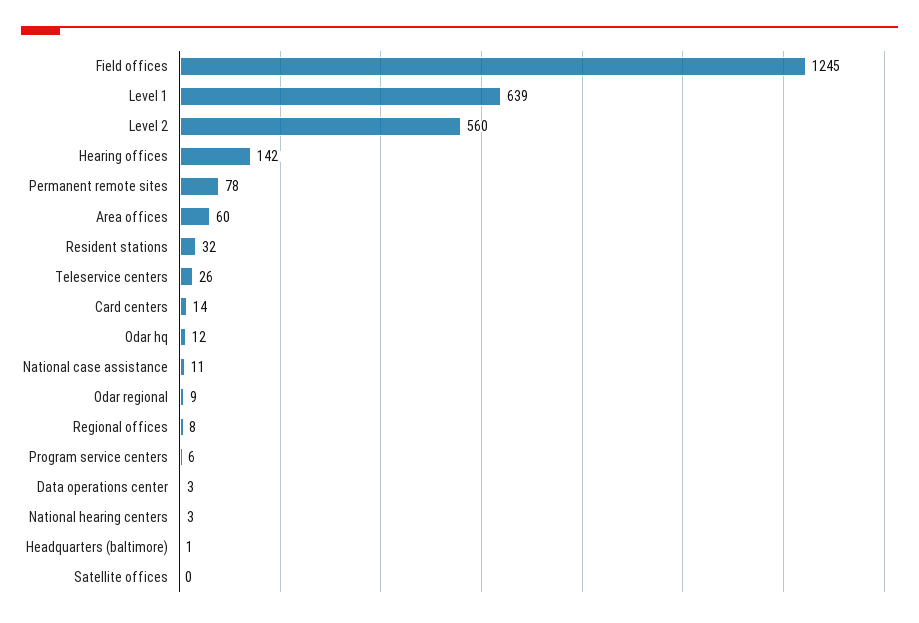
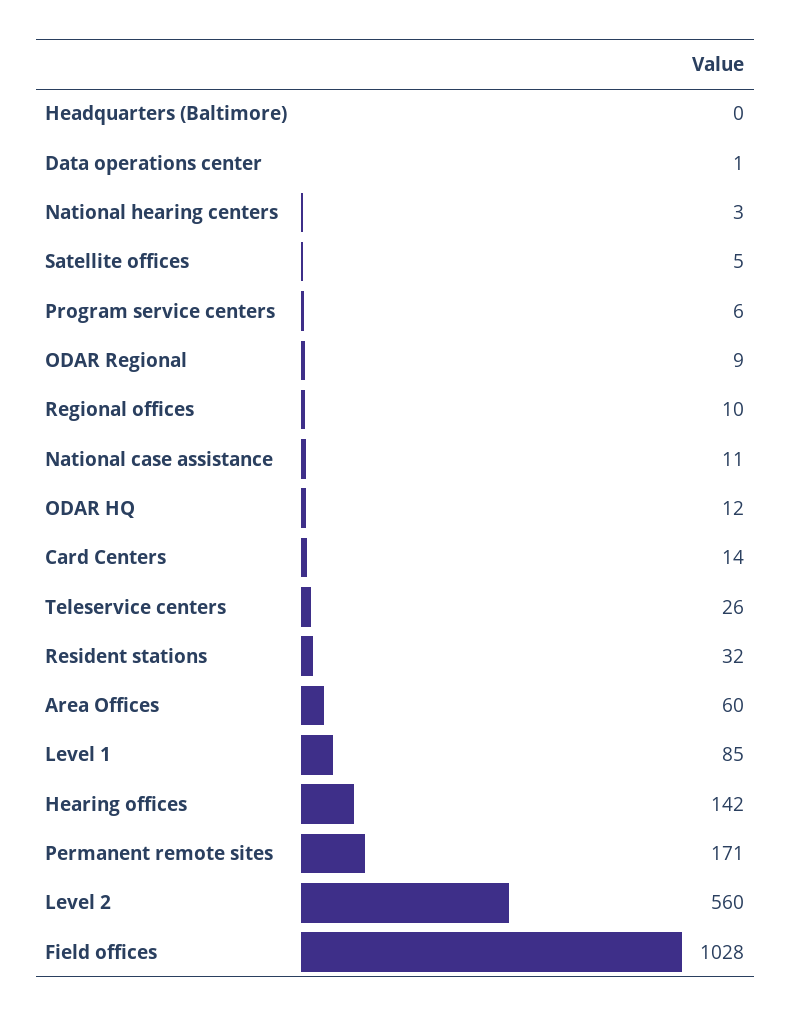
  {
-   "Field offices": 1245,
+   "Field offices": 1028,
-   "Level 1": 639,
+   "Level 1": 85,
    "Level 2": 560,
    "Hearing offices": 142,
-   "Permanent remote sites": 78,
+   "Permanent remote sites": 171,
    "Area offices": 60,
    "Resident stations": 32,
    "Teleservice centers": 26,
    "Card centers": 14,
    "Odar hq": 12,
    "National case assistance": 11,
    "Odar regional": 9,
-   "Regional offices": 8,
+   "Regional offices": 10,
    "Program service centers": 6,
-   "Data operations center": 3,
+   "Data operations center": 1,
    "National hearing centers": 3,
-   "Headquarters (baltimore)": 1,
+   "Headquarters (baltimore)": 0,
-   "Satellite offices": 0
+   "Satellite offices": 5
  }

